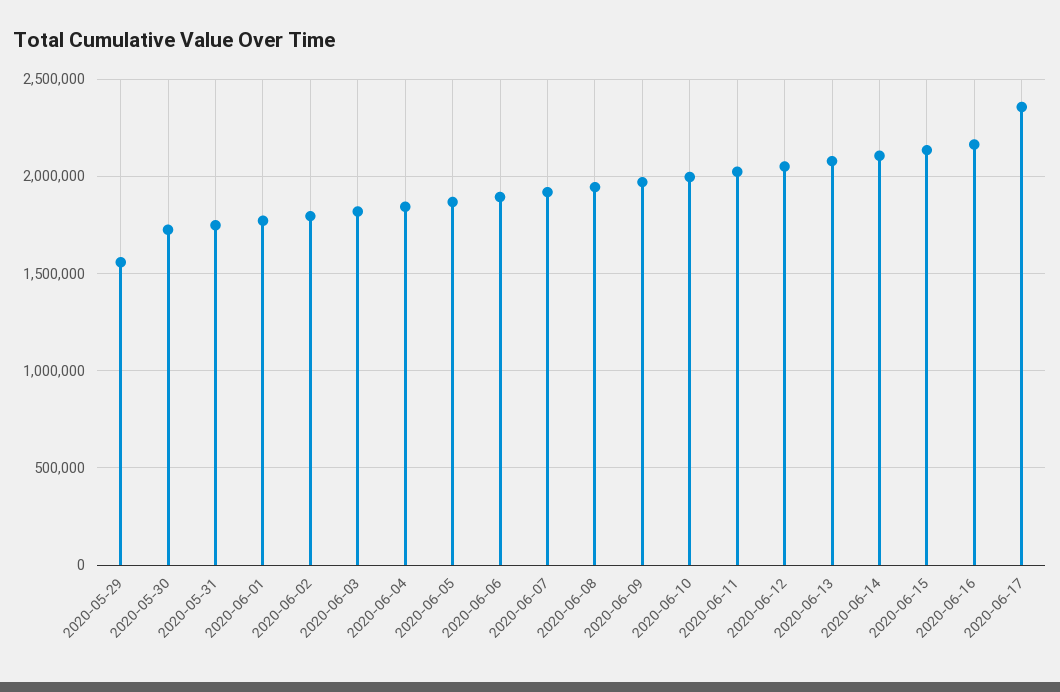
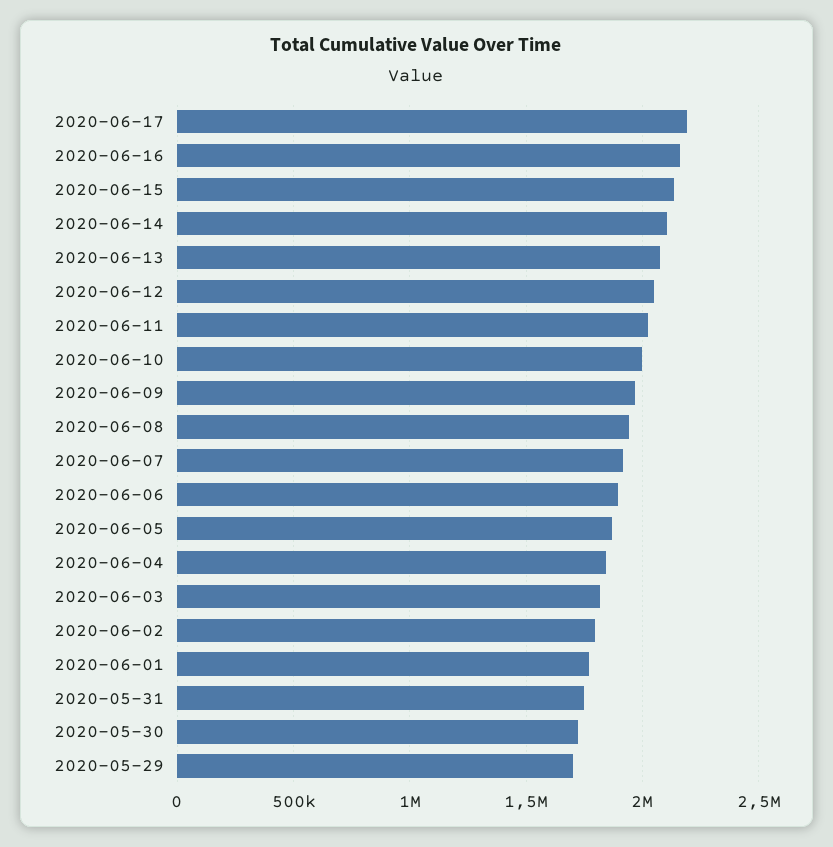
  {
-   "2020-05-29": 1550000,
+   "2020-05-29": 1700000,
    "2020-05-30": 1700000,
    "2020-05-31": 1750000,
    "2020-06-01": 1750000,
    "2020-06-02": 1800000,
    "2020-06-03": 1800000,
    "2020-06-04": 1850000,
    "2020-06-05": 1850000,
    "2020-06-06": 1900000,
    "2020-06-07": 1900000,
    "2020-06-08": 1950000,
    "2020-06-09": 1950000,
    "2020-06-10": 2000000,
    "2020-06-11": 2000000,
    "2020-06-12": 2050000,
    "2020-06-13": 2100000,
    "2020-06-14": 2100000,
    "2020-06-15": 2150000,
    "2020-06-16": 2150000,
-   "2020-06-17": 2350000
+   "2020-06-17": 2200000
  }

